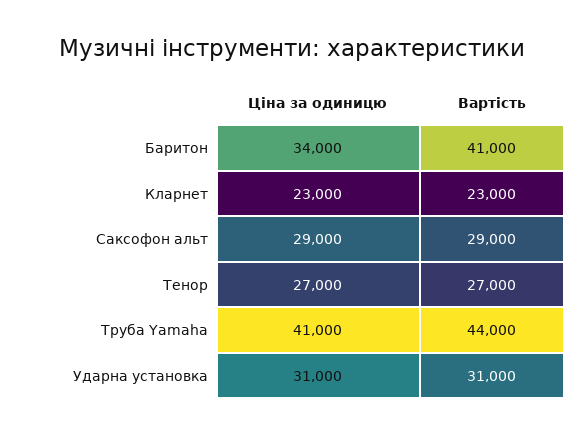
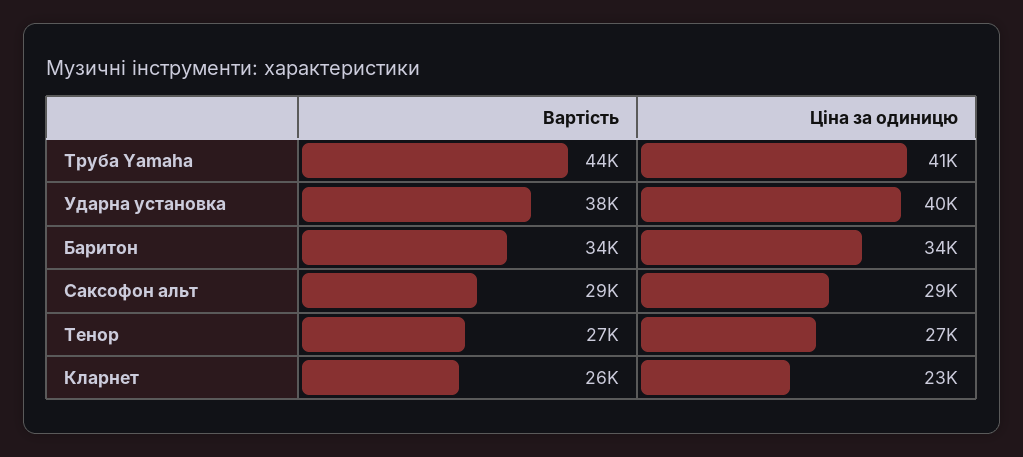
  {
    "Ціна за одиницю": {
      "Баритон": 34000,
      "Кларнет": 23000,
      "Саксофон альт": 29000,
      "Тенор": 27000,
      "Труба Yamaha": 41000,
-     "Ударна установка": 31000
+     "Ударна установка": 40000
    },
    "Вартість": {
-     "Баритон": 41000,
+     "Баритон": 34000,
-     "Кларнет": 23000,
+     "Кларнет": 26000,
      "Саксофон альт": 29000,
      "Тенор": 27000,
      "Труба Yamaha": 44000,
-     "Ударна установка": 31000
+     "Ударна установка": 38000
    }
  }

